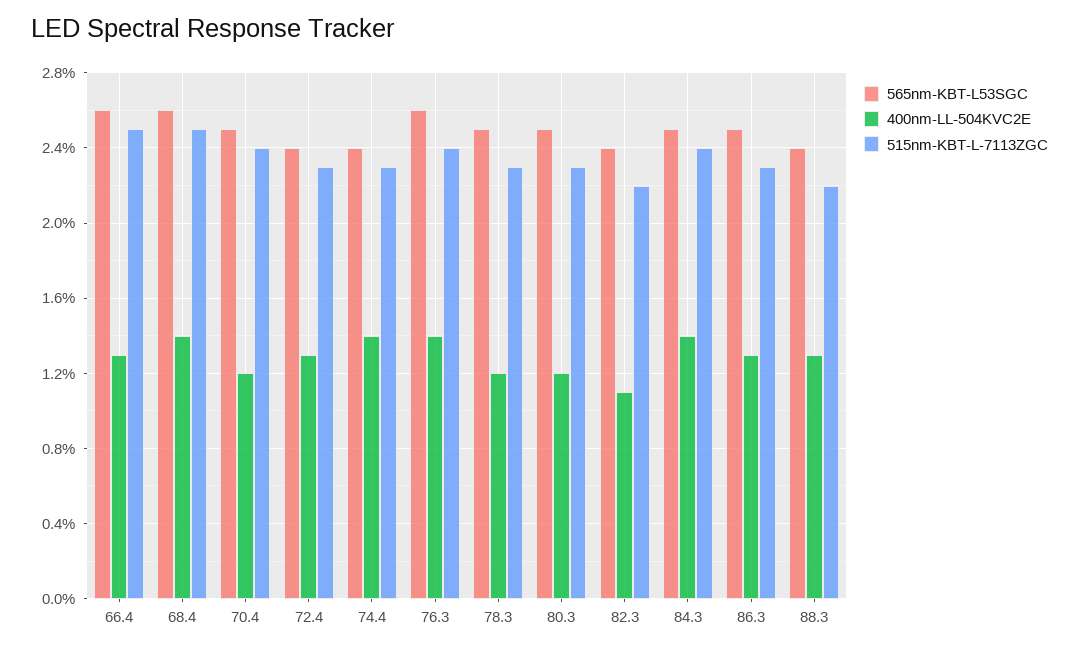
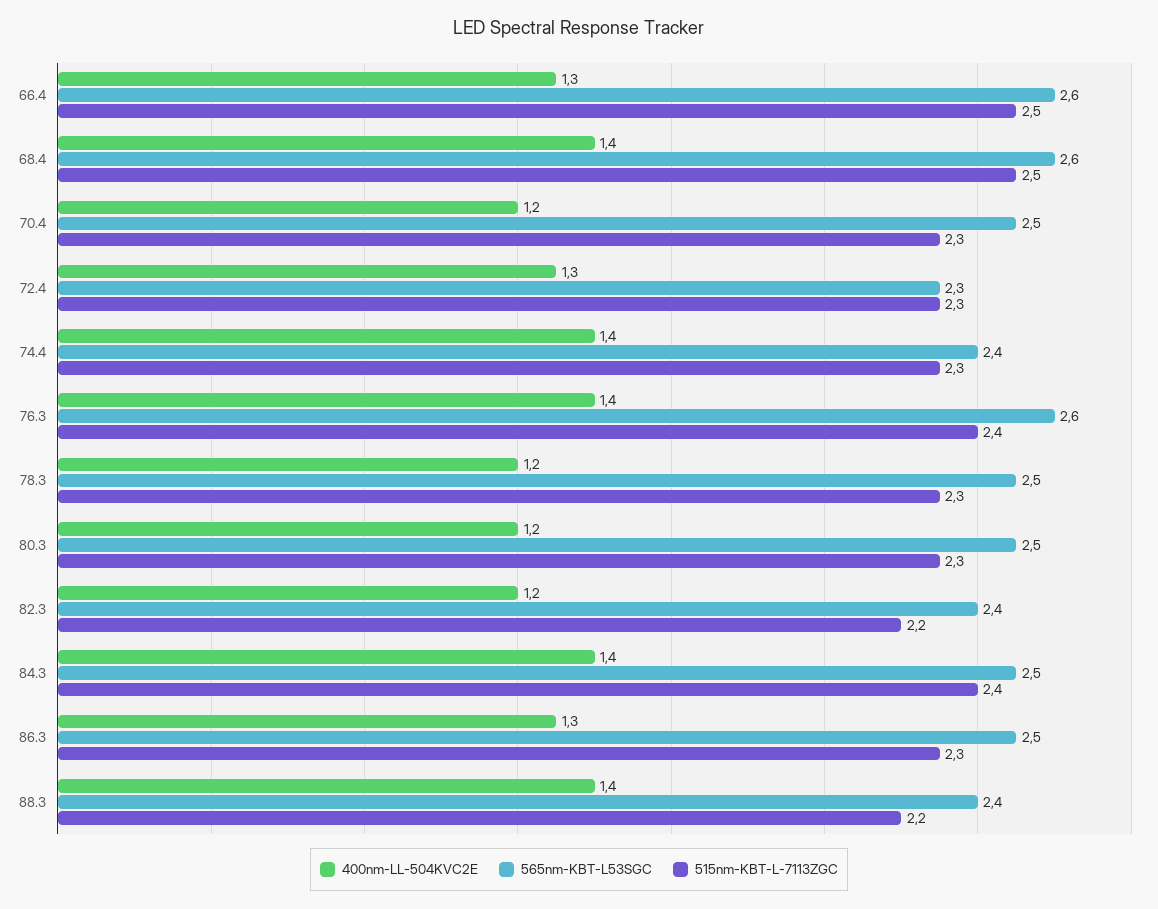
  {
    "565nm-KBT-L53SGC": {
      "66.4": 2.6,
      "68.4": 2.6,
      "70.4": 2.5,
-     "72.4": 2.4,
+     "72.4": 2.3,
      "74.4": 2.4,
      "76.3": 2.6,
      "78.3": 2.5,
      "80.3": 2.5,
      "82.3": 2.4,
      "84.3": 2.5,
      "86.3": 2.5,
      "88.3": 2.4
    },
    "400nm-LL-504KVC2E": {
      "66.4": 1.3,
      "68.4": 1.4,
      "70.4": 1.2,
      "72.4": 1.3,
      "74.4": 1.4,
      "76.3": 1.4,
      "78.3": 1.2,
      "80.3": 1.2,
-     "82.3": 1.1,
+     "82.3": 1.2,
      "84.3": 1.4,
      "86.3": 1.3,
-     "88.3": 1.3
+     "88.3": 1.4
    },
    "515nm-KBT-L-7113ZGC": {
      "66.4": 2.5,
      "68.4": 2.5,
-     "70.4": 2.4,
+     "70.4": 2.3,
      "72.4": 2.3,
      "74.4": 2.3,
      "76.3": 2.4,
      "78.3": 2.3,
      "80.3": 2.3,
      "82.3": 2.2,
      "84.3": 2.4,
      "86.3": 2.3,
      "88.3": 2.2
    }
  }

